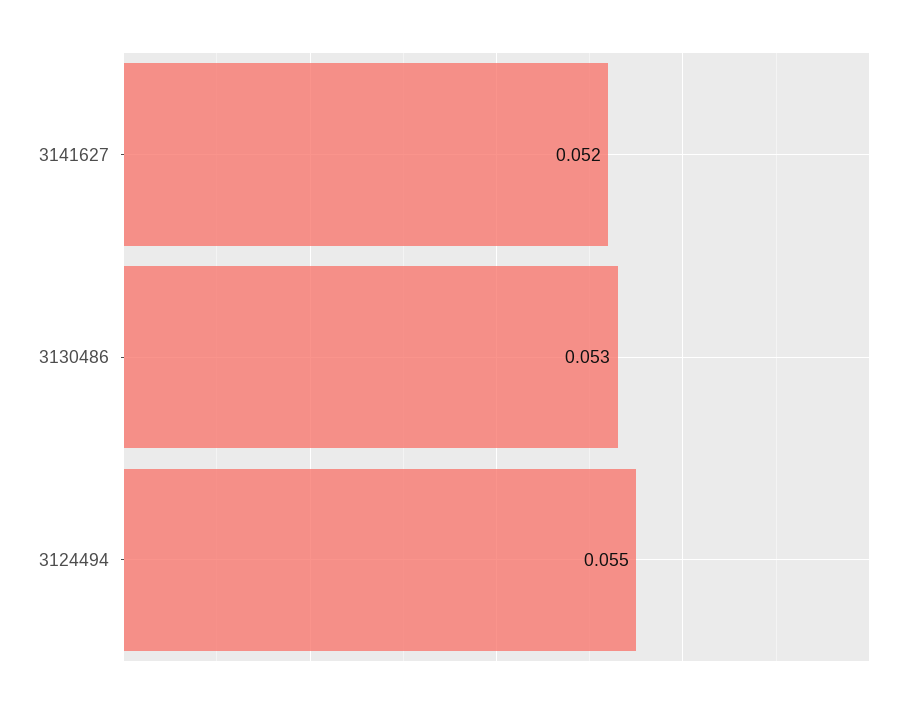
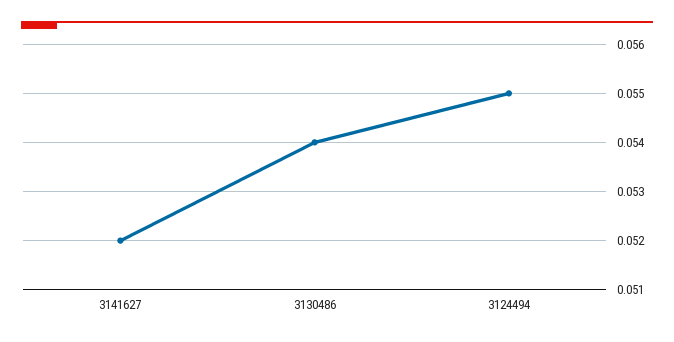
  {
    "3141627": 0.052,
-   "3130486": 0.053,
+   "3130486": 0.054,
    "3124494": 0.055
  }

